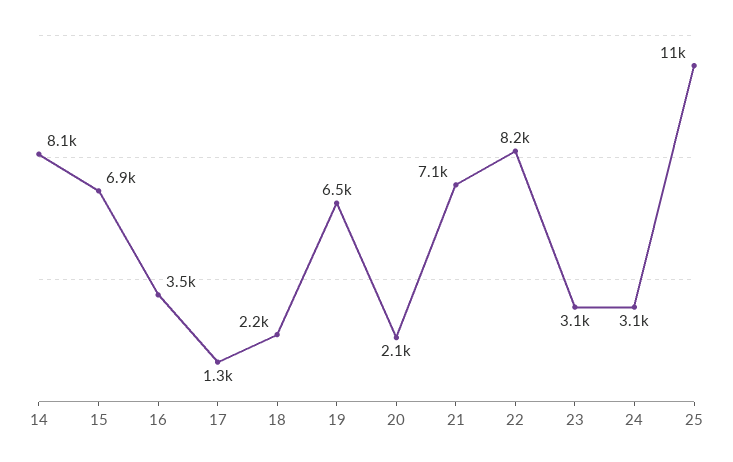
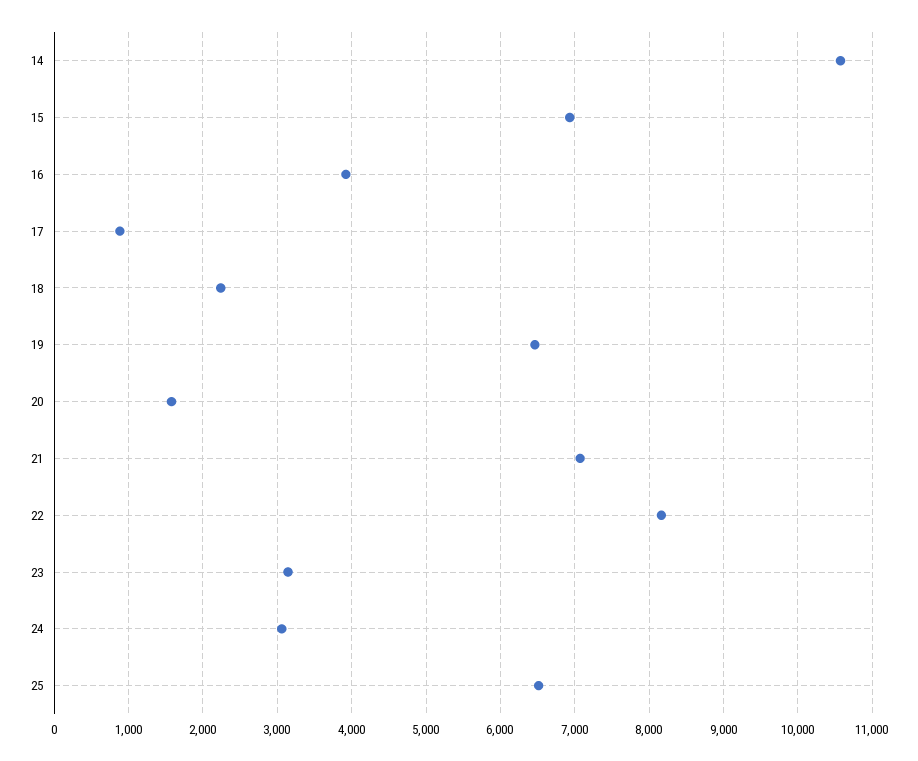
  {
-   "14": 8100,
+   "14": 10600,
    "15": 6900,
-   "16": 3500,
+   "16": 3900,
-   "17": 1300,
+   "17": 900,
    "18": 2200,
    "19": 6500,
-   "20": 2100,
+   "20": 1600,
    "21": 7100,
    "22": 8200,
    "23": 3100,
    "24": 3100,
-   "25": 11000
+   "25": 6500
  }

